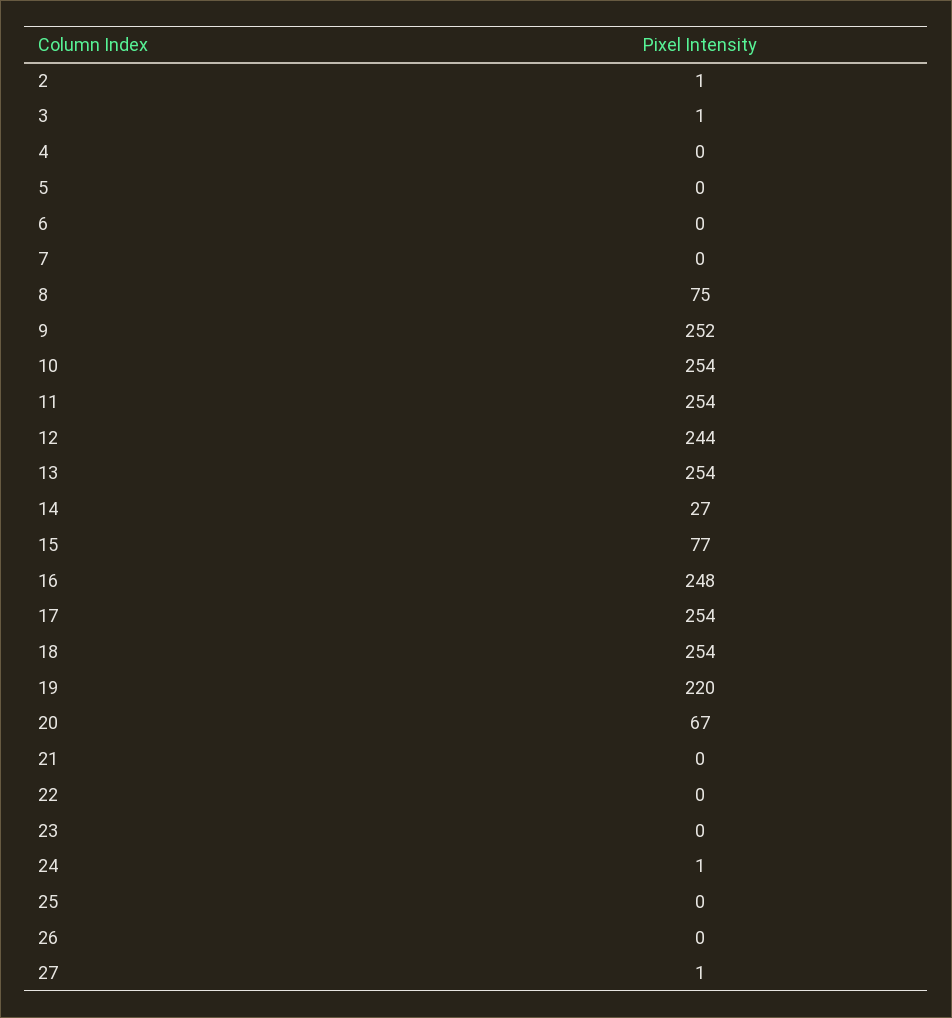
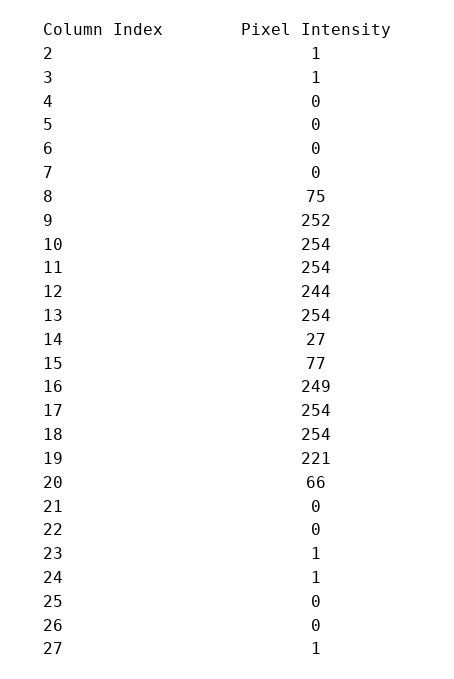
  {
    "2": 1,
    "3": 1,
    "4": 0,
    "5": 0,
    "6": 0,
    "7": 0,
    "8": 75,
    "9": 252,
    "10": 254,
    "11": 254,
    "12": 244,
    "13": 254,
    "14": 27,
    "15": 77,
-   "16": 248,
+   "16": 249,
    "17": 254,
    "18": 254,
-   "19": 220,
+   "19": 221,
-   "20": 67,
+   "20": 66,
    "21": 0,
    "22": 0,
-   "23": 0,
+   "23": 1,
    "24": 1,
    "25": 0,
    "26": 0,
    "27": 1
  }

